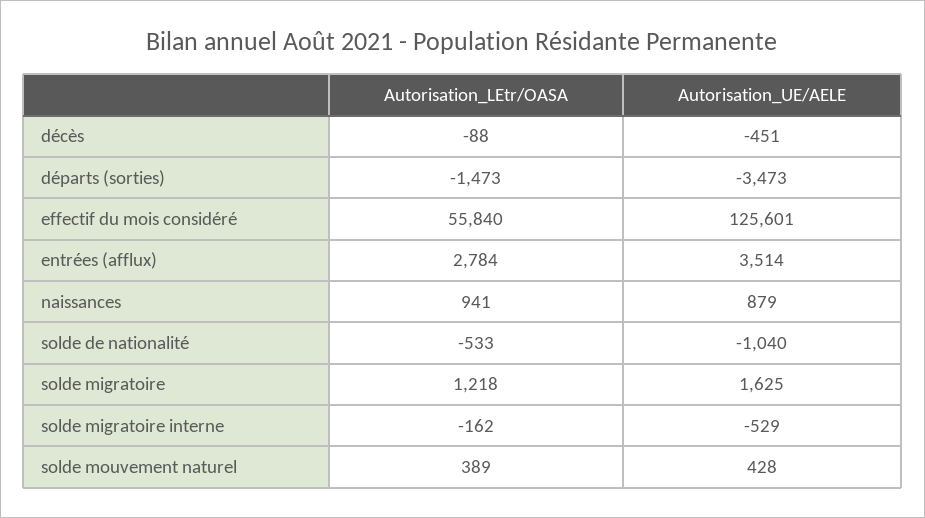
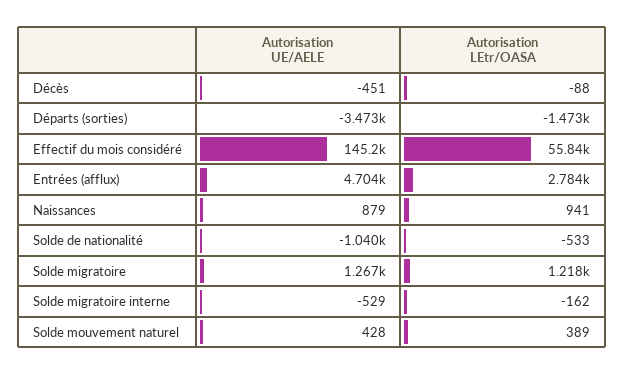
  {
    "Autorisation_LEtr/OASA": {
      "décès": -88,
      "départs (sorties)": -1473,
      "effectif du mois considéré": 55840,
      "entrées (afflux)": 2784,
      "naissances": 941,
      "solde de nationalité": -533,
      "solde migratoire": 1218,
      "solde migratoire interne": -162,
      "solde mouvement naturel": 389
    },
    "Autorisation_UE/AELE": {
      "décès": -451,
      "départs (sorties)": -3473,
-     "effectif du mois considéré": 125601,
+     "effectif du mois considéré": 145200,
-     "entrées (afflux)": 3514,
+     "entrées (afflux)": 4704,
      "naissances": 879,
      "solde de nationalité": -1040,
-     "solde migratoire": 1625,
+     "solde migratoire": 1267,
      "solde migratoire interne": -529,
      "solde mouvement naturel": 428
    }
  }

